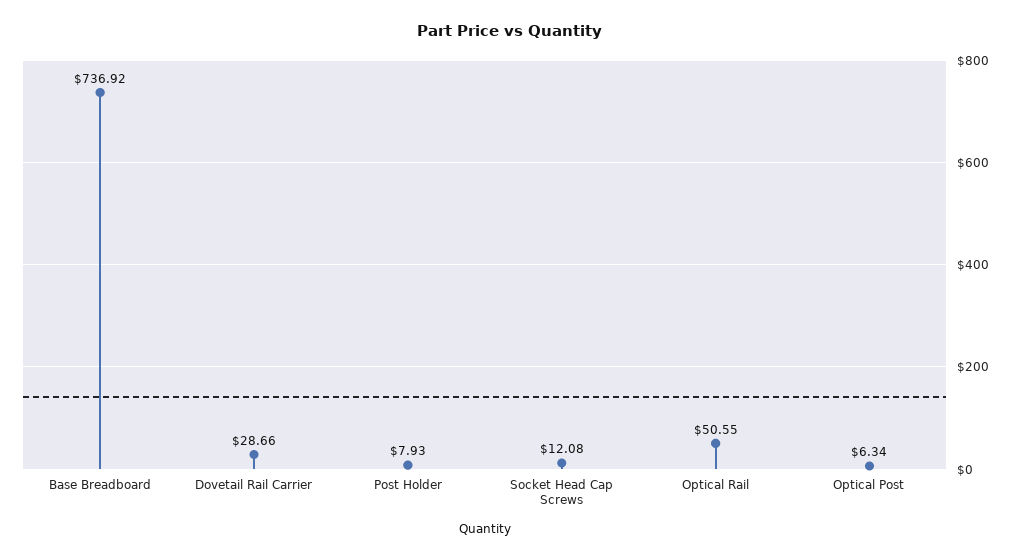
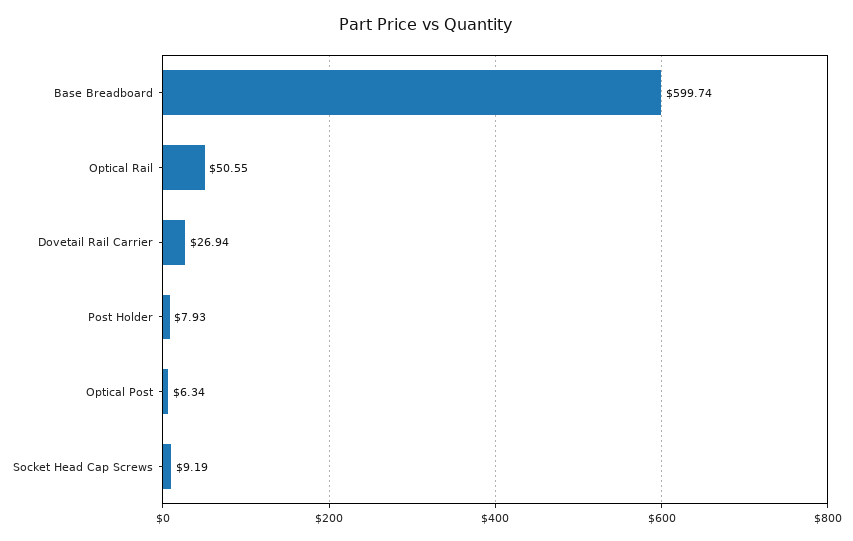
  {
-   "Base Breadboard": 736.92,
+   "Base Breadboard": 599.74,
-   "Dovetail Rail Carrier": 28.66,
+   "Dovetail Rail Carrier": 26.94,
    "Post Holder": 7.93,
-   "Socket Head Cap Screws": 12.08,
+   "Socket Head Cap Screws": 9.19,
    "Optical Rail": 50.55,
    "Optical Post": 6.34
  }

